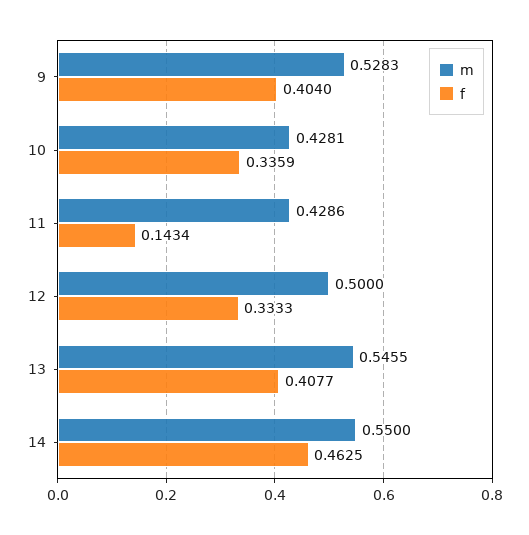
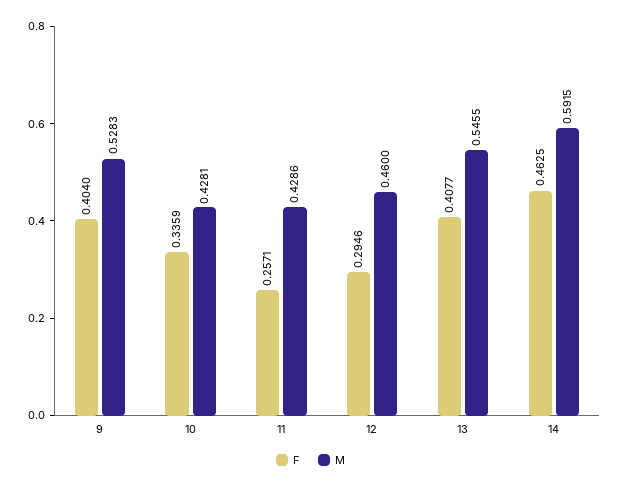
  {
    "m": {
      "9": 0.5283,
      "10": 0.4281,
      "11": 0.4286,
-     "12": 0.5,
+     "12": 0.46,
      "13": 0.5455,
-     "14": 0.55
+     "14": 0.5915
    },
    "f": {
      "9": 0.404,
      "10": 0.3359,
-     "11": 0.1434,
+     "11": 0.2571,
-     "12": 0.3333,
+     "12": 0.2946,
      "13": 0.4077,
      "14": 0.4625
    }
  }

